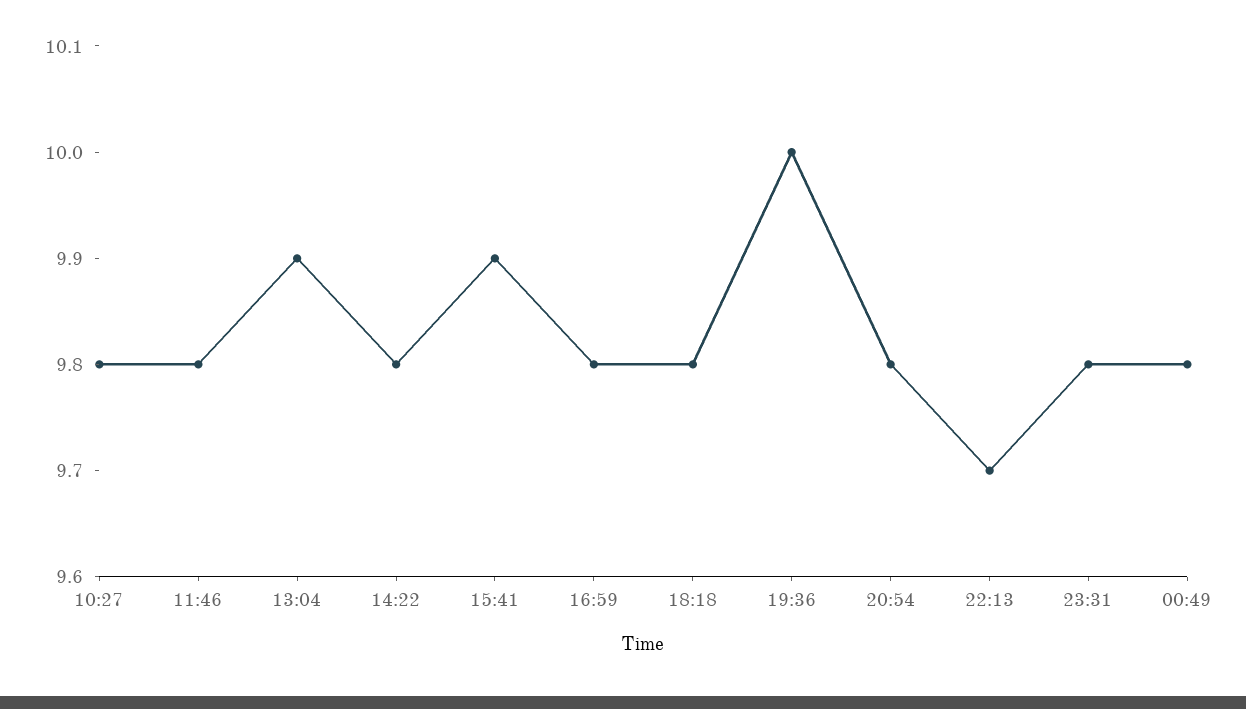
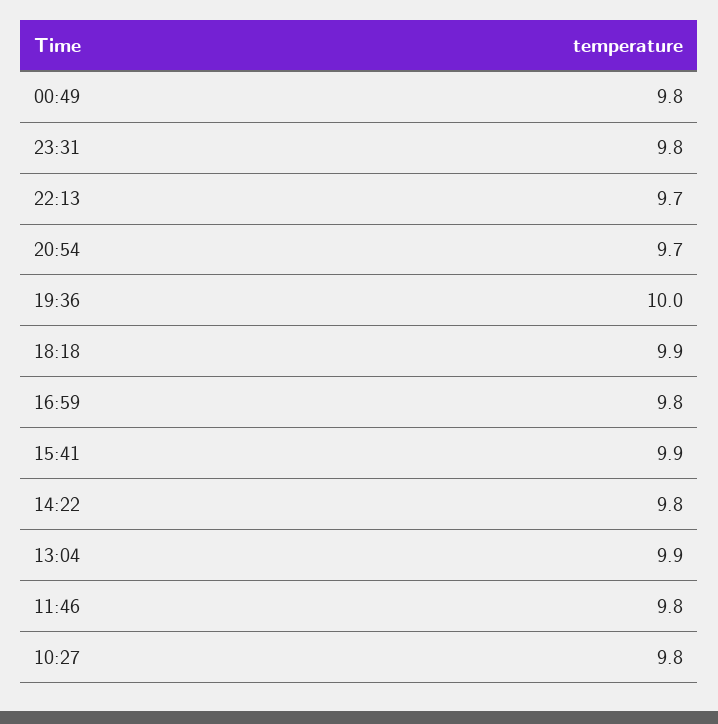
  {
    "10:27": 9.8,
    "11:46": 9.8,
    "13:04": 9.9,
    "14:22": 9.8,
    "15:41": 9.9,
    "16:59": 9.8,
-   "18:18": 9.8,
+   "18:18": 9.9,
    "19:36": 10,
-   "20:54": 9.8,
+   "20:54": 9.7,
    "22:13": 9.7,
    "23:31": 9.8,
    "00:49": 9.8
  }

